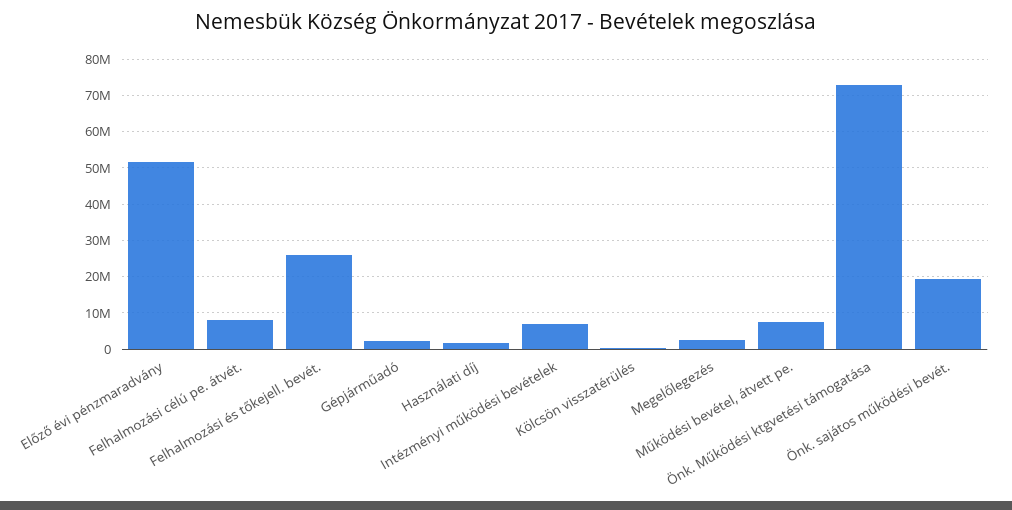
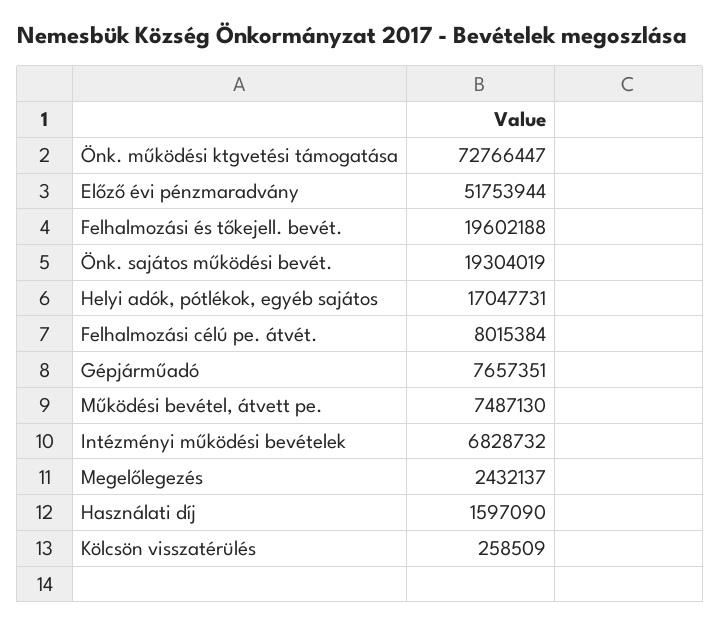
  {
    "Előző évi pénzmaradvány": 51753944,
    "Felhalmozási célú pe. átvét.": 8015384,
-   "Felhalmozási és tőkejell. bevét.": 26000000,
+   "Felhalmozási és tőkejell. bevét.": 19602188,
-   "Gépjárműadó": 2000000,
+   "Gépjárműadó": 7657351,
    "Használati díj": 1597090,
    "Intézményi működési bevételek": 6828732,
    "Kölcsön visszatérülés": 258509,
    "Megelőlegezés": 2432137,
    "Működési bevétel, átvett pe.": 7487130,
    "Önk. Működési ktgvetési támogatása": 72766447,
-   "Önk. sajátos működési bevét.": 19304019
+   "Önk. sajátos működési bevét.": 19304019,
+   "Helyi adók, pótlékok, egyéb sajátos": 17047731
  }

